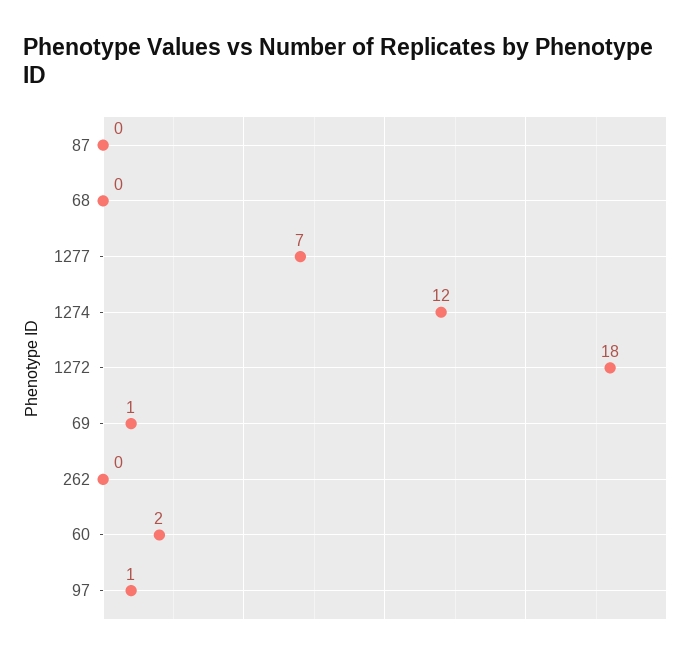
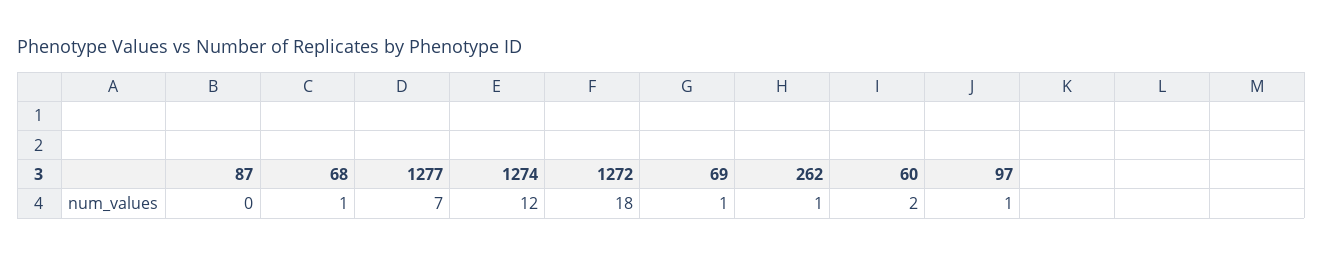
  {
    "87": 0,
-   "68": 0,
+   "68": 1,
    "1277": 7,
    "1274": 12,
    "1272": 18,
    "69": 1,
-   "262": 0,
+   "262": 1,
    "60": 2,
    "97": 1
  }

